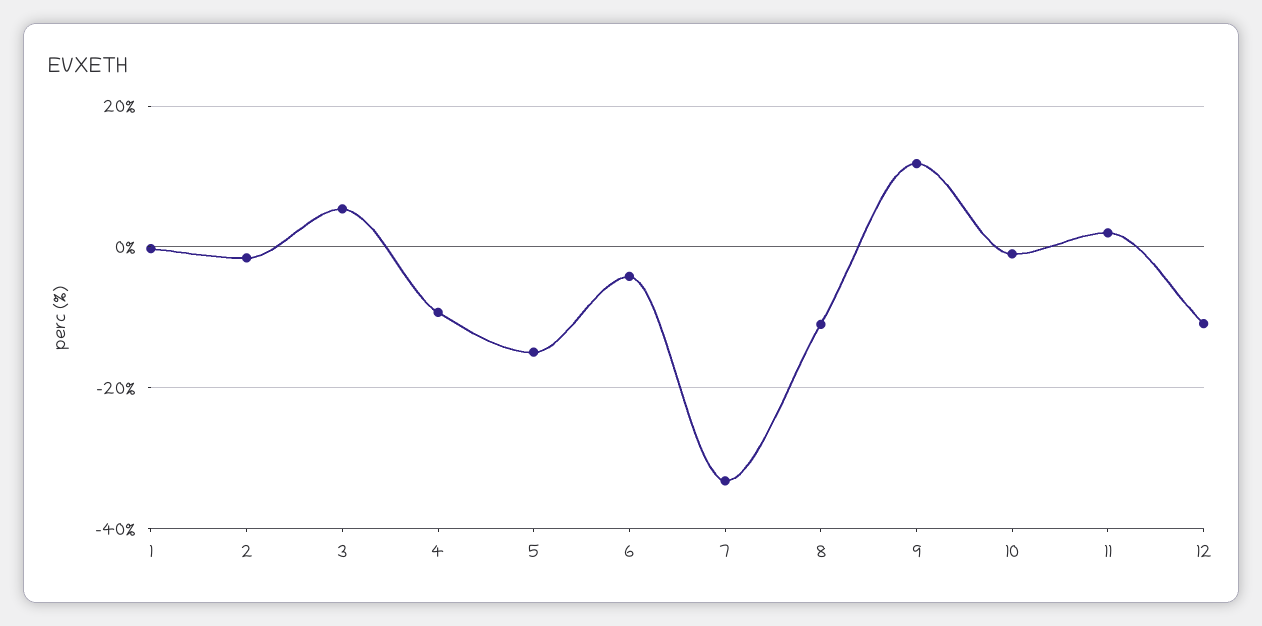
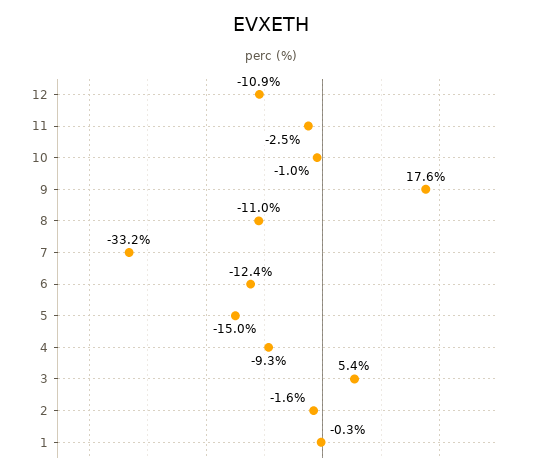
  {
    "1": -0.3,
    "2": -1.6,
    "3": 5.4,
    "4": -9.3,
    "5": -15,
-   "6": -4,
+   "6": -12.4,
    "7": -33.2,
    "8": -11,
-   "9": 12,
+   "9": 17.6,
    "10": -1,
-   "11": 2,
+   "11": -2.5,
    "12": -10.9
  }

